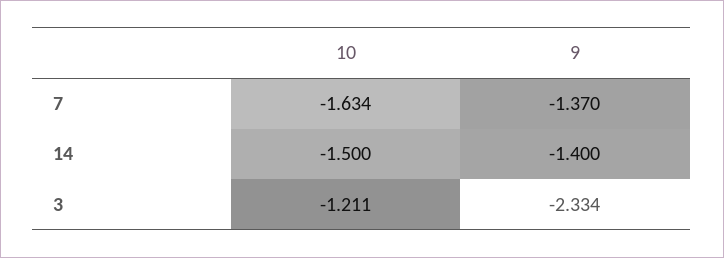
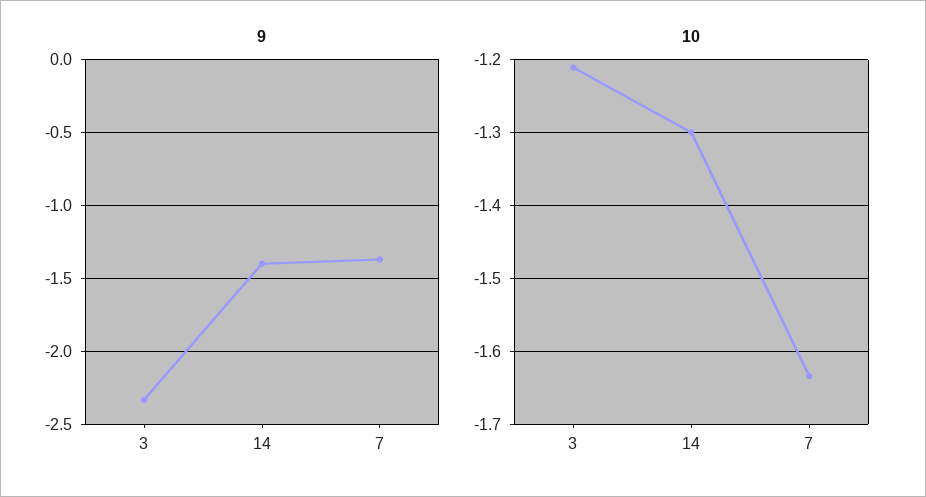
  {
    "10": {
      "7": -1.634,
-     "14": -1.5,
+     "14": -1.3,
      "3": -1.211
    },
    "9": {
      "7": -1.37,
      "14": -1.4,
      "3": -2.334
    }
  }

